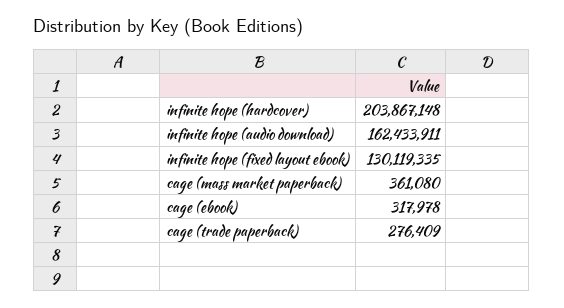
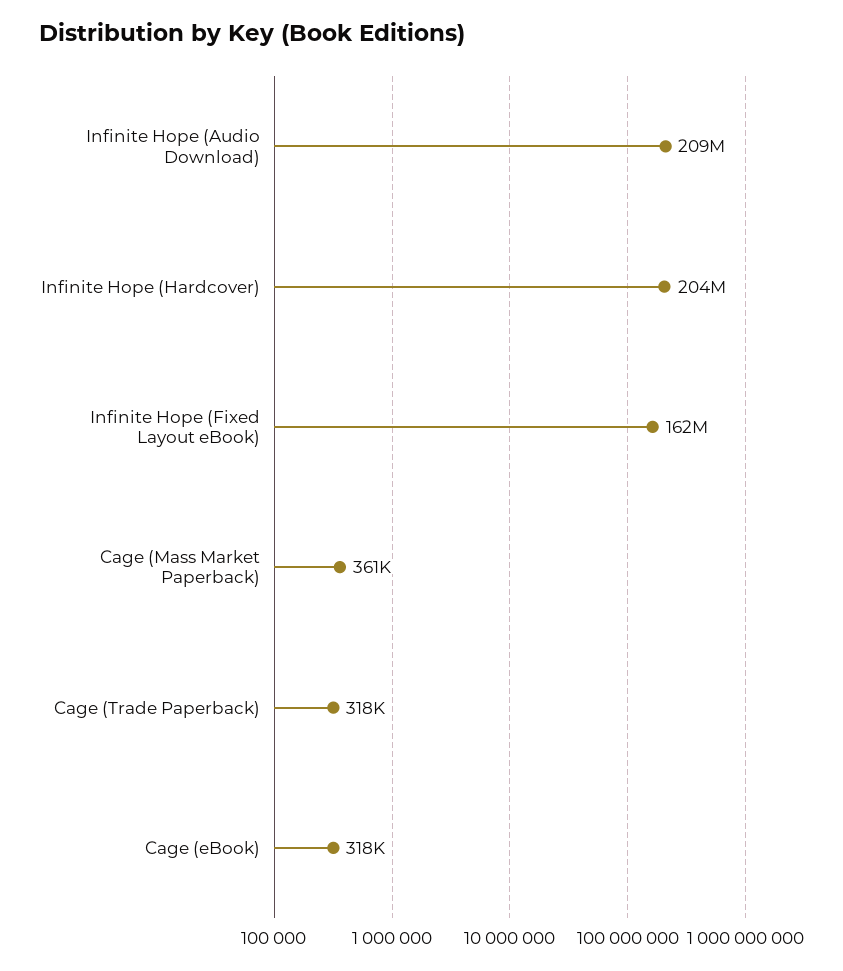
  {
    "infinite hope (hardcover)": 203867148,
-   "infinite hope (audio download)": 162433911,
+   "infinite hope (audio download)": 209000000,
-   "infinite hope (fixed layout ebook)": 130119335,
+   "infinite hope (fixed layout ebook)": 162000000,
    "cage (mass market paperback)": 361080,
    "cage (ebook)": 317978,
-   "cage (trade paperback)": 276409
+   "cage (trade paperback)": 318000
  }

